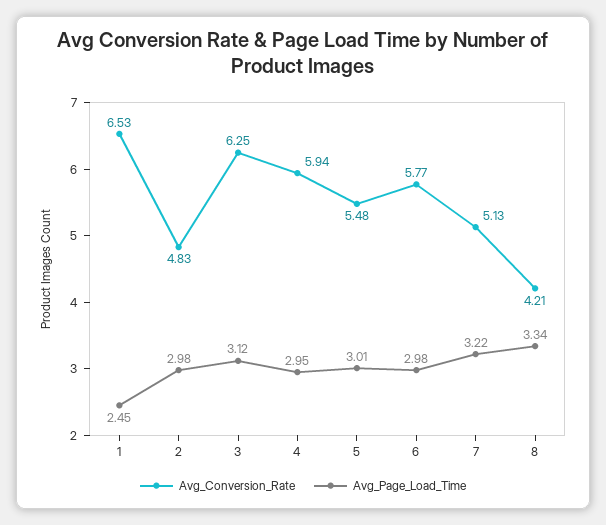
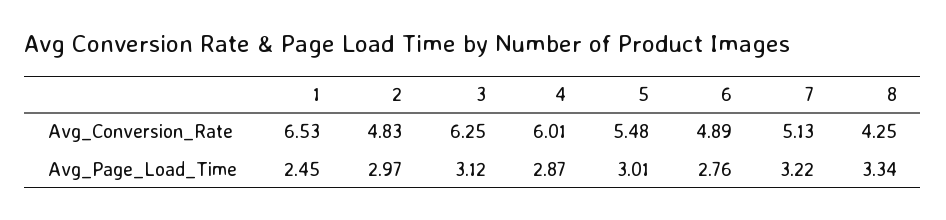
  {
    "Avg_Conversion_Rate": {
      "1": 6.53,
      "2": 4.83,
      "3": 6.25,
-     "4": 5.94,
+     "4": 6.01,
      "5": 5.48,
-     "6": 5.77,
+     "6": 4.89,
      "7": 5.13,
-     "8": 4.21
+     "8": 4.25
    },
    "Avg_Page_Load_Time": {
      "1": 2.45,
-     "2": 2.98,
+     "2": 2.97,
      "3": 3.12,
-     "4": 2.95,
+     "4": 2.87,
      "5": 3.01,
-     "6": 2.98,
+     "6": 2.76,
      "7": 3.22,
      "8": 3.34
    }
  }

